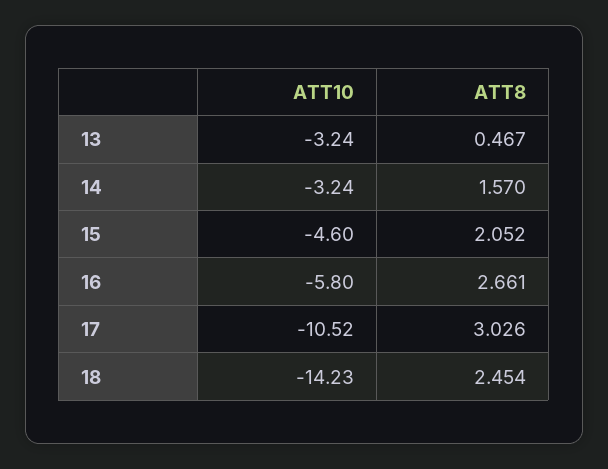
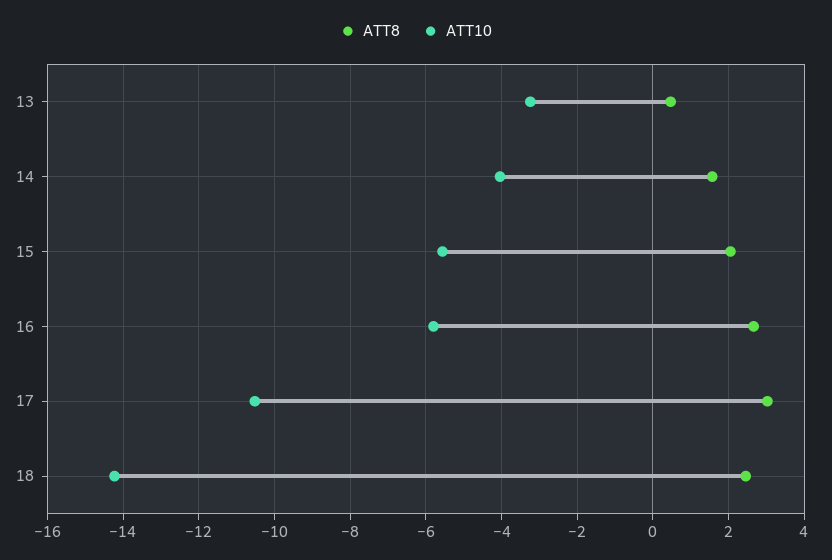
  {
    "ATT10": {
      "13": -3.24,
-     "14": -3.24,
+     "14": -4,
-     "15": -4.6,
+     "15": -5.6,
      "16": -5.8,
      "17": -10.52,
      "18": -14.23
    },
    "ATT8": {
      "13": 0.467,
      "14": 1.57,
      "15": 2.052,
      "16": 2.661,
      "17": 3.026,
      "18": 2.454
    }
  }

